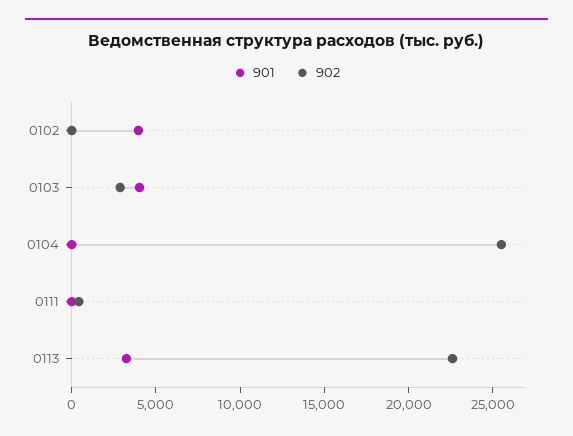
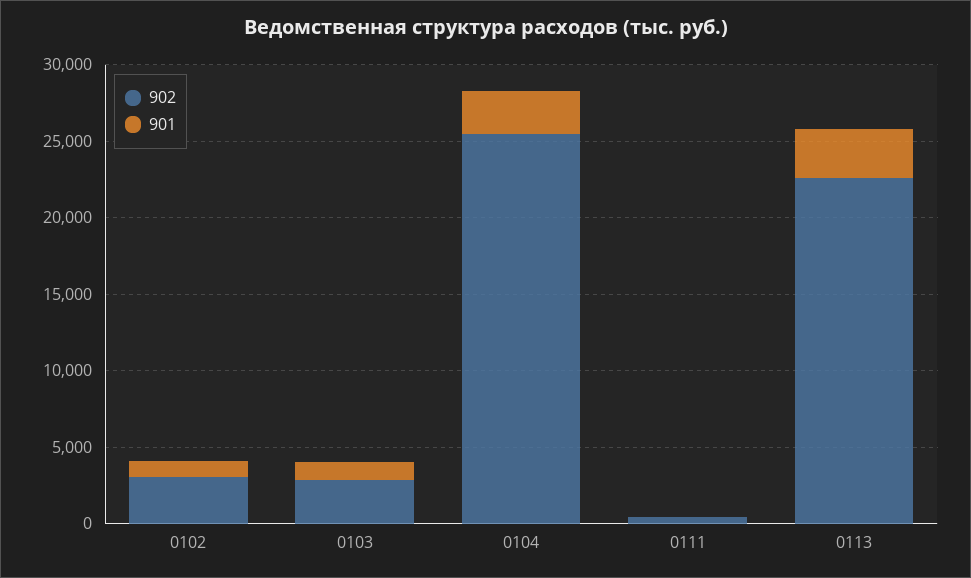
  {
    "901": {
-     "0102": 4000,
+     "0102": 1000,
-     "0103": 4000,
+     "0103": 1000,
-     "0104": 0,
+     "0104": 3000,
      "0111": 0,
      "0113": 3000
    },
    "902": {
-     "0102": 0,
+     "0102": 3000,
      "0103": 3000,
      "0104": 26000,
      "0111": 0,
      "0113": 23000
    }
  }

